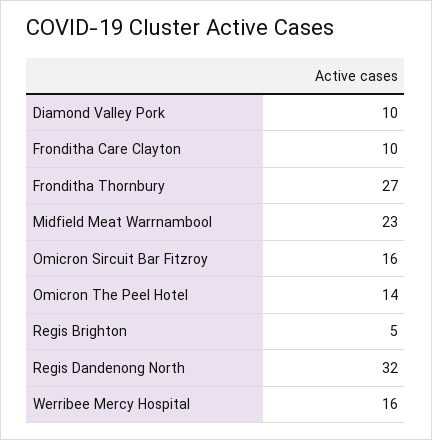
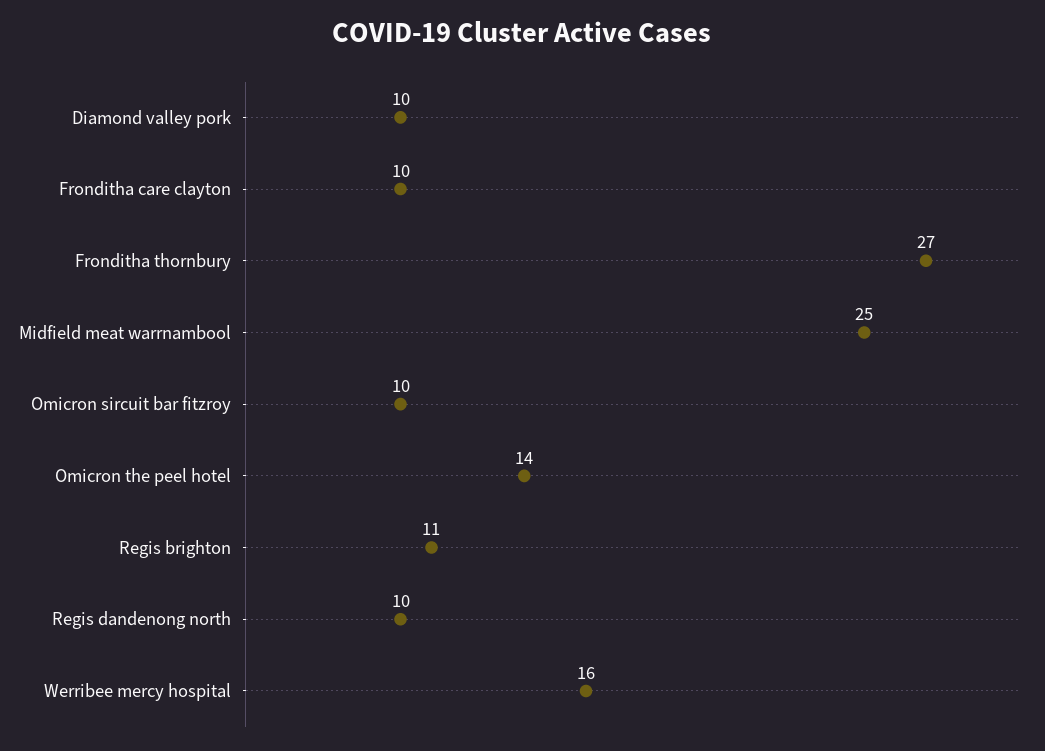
  {
    "Diamond Valley Pork": 10,
    "Fronditha Care Clayton": 10,
    "Fronditha Thornbury": 27,
-   "Midfield Meat Warrnambool": 23,
+   "Midfield Meat Warrnambool": 25,
-   "Omicron Sircuit Bar Fitzroy": 16,
+   "Omicron Sircuit Bar Fitzroy": 10,
    "Omicron The Peel Hotel": 14,
-   "Regis Brighton": 5,
+   "Regis Brighton": 11,
-   "Regis Dandenong North": 32,
+   "Regis Dandenong North": 10,
    "Werribee Mercy Hospital": 16
  }

